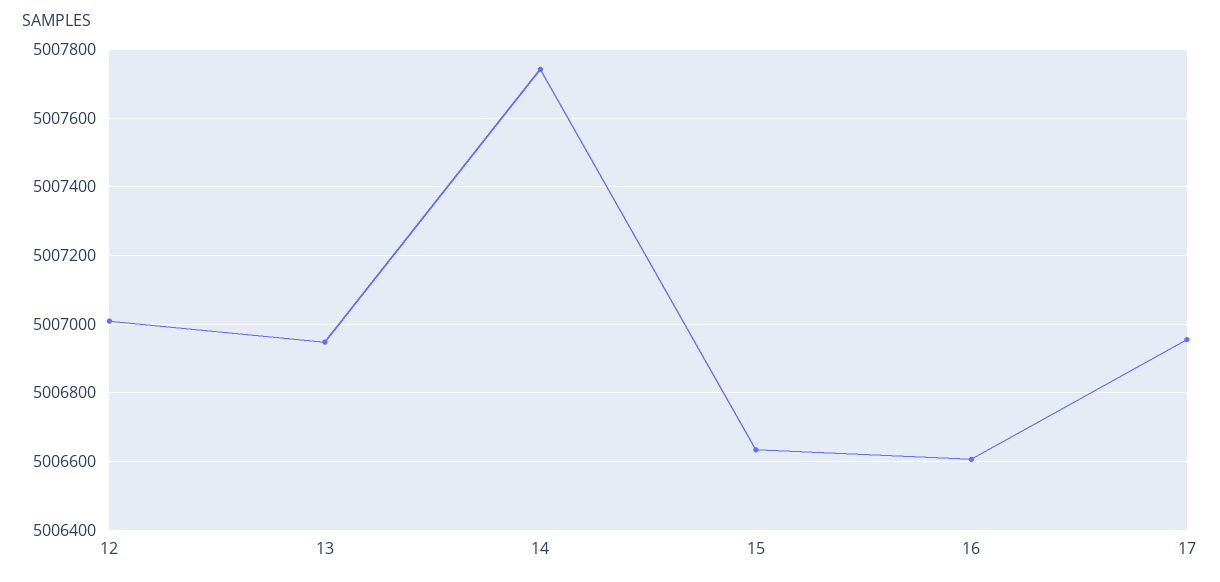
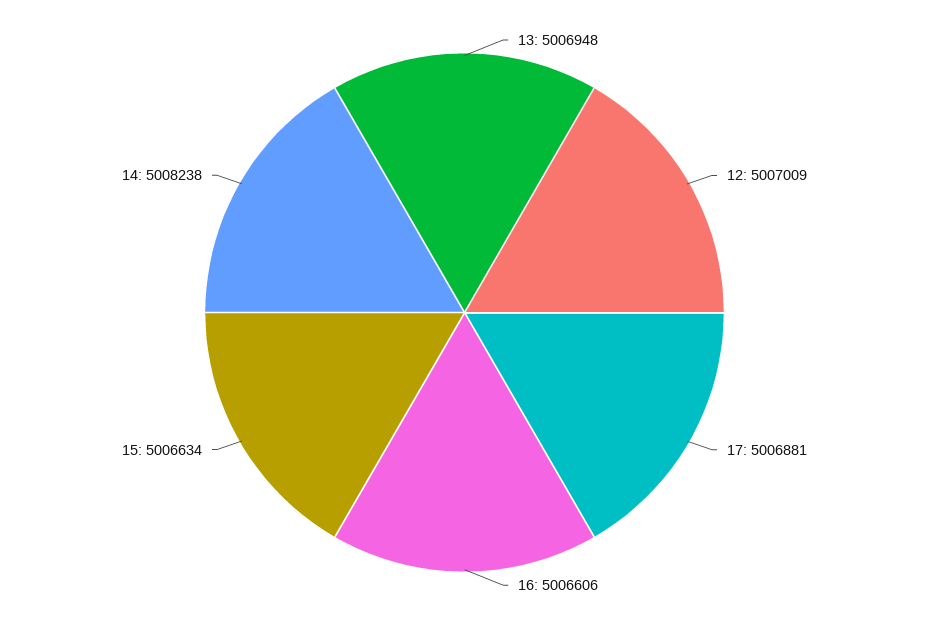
  {
    "12": 5007009,
    "13": 5006948,
-   "14": 5007740,
+   "14": 5008238,
    "15": 5006634,
    "16": 5006606,
-   "17": 5006960
+   "17": 5006881
  }

